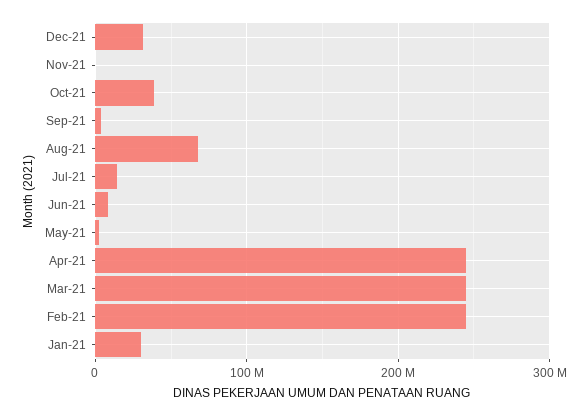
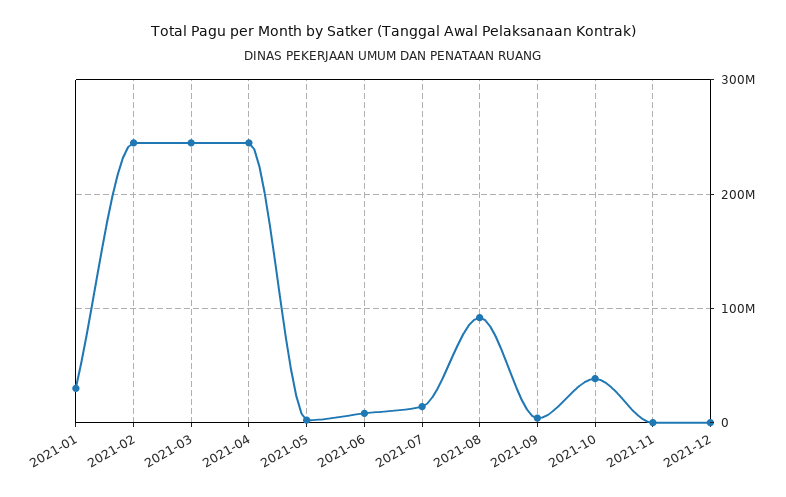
  {
-   "Dec-21": 30000000,
+   "Dec-21": 0,
    "Nov-21": 0,
    "Oct-21": 40000000,
    "Sep-21": 0,
-   "Aug-21": 70000000,
+   "Aug-21": 90000000,
    "Jul-21": 10000000,
    "Jun-21": 10000000,
    "May-21": 0,
    "Apr-21": 250000000,
    "Mar-21": 250000000,
    "Feb-21": 250000000,
    "Jan-21": 30000000
  }

